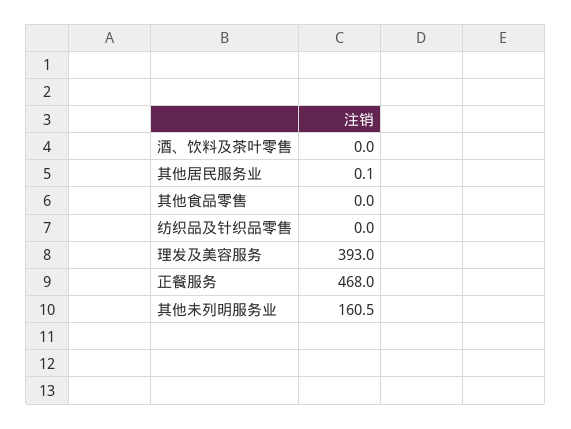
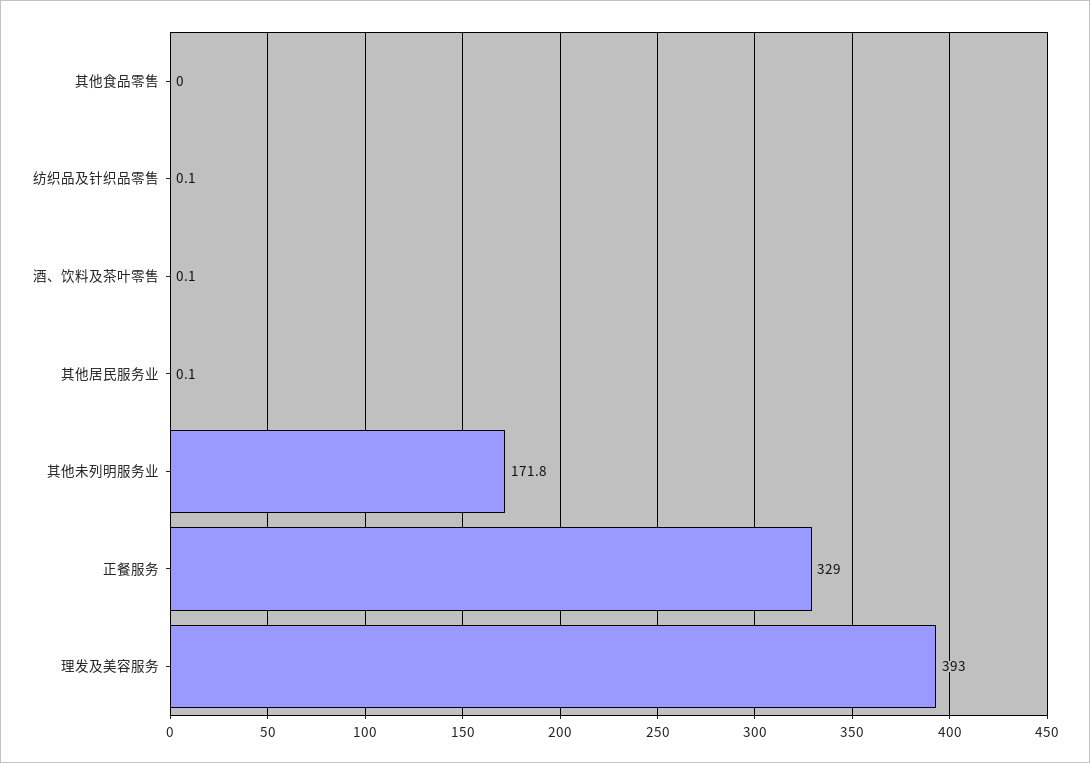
  {
-   "酒、饮料及茶叶零售": 0,
+   "酒、饮料及茶叶零售": 0.1,
    "其他居民服务业": 0.1,
    "其他食品零售": 0,
-   "纺织品及针织品零售": 0,
+   "纺织品及针织品零售": 0.1,
    "理发及美容服务": 393,
-   "正餐服务": 468,
+   "正餐服务": 329,
-   "其他未列明服务业": 160.5
+   "其他未列明服务业": 171.8
  }

